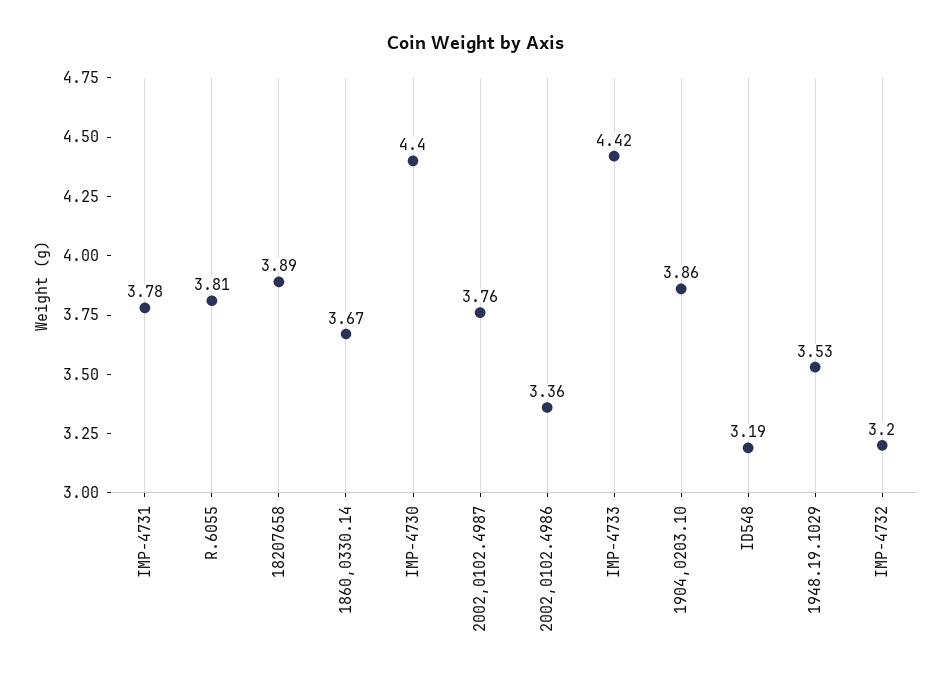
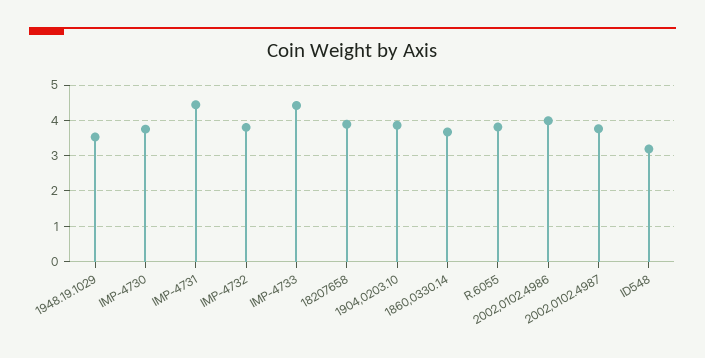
  {
-   "IMP-4731": 3.78,
+   "IMP-4731": 4.4,
    "R.6055": 3.81,
    "18207658": 3.89,
    "1860,0330.14": 3.67,
-   "IMP-4730": 4.4,
+   "IMP-4730": 3.8,
    "2002,0102.4987": 3.76,
-   "2002,0102.4986": 3.36,
+   "2002,0102.4986": 4,
    "IMP-4733": 4.42,
    "1904,0203.10": 3.86,
    "ID548": 3.19,
    "1948.19.1029": 3.53,
-   "IMP-4732": 3.2
+   "IMP-4732": 3.8
  }

